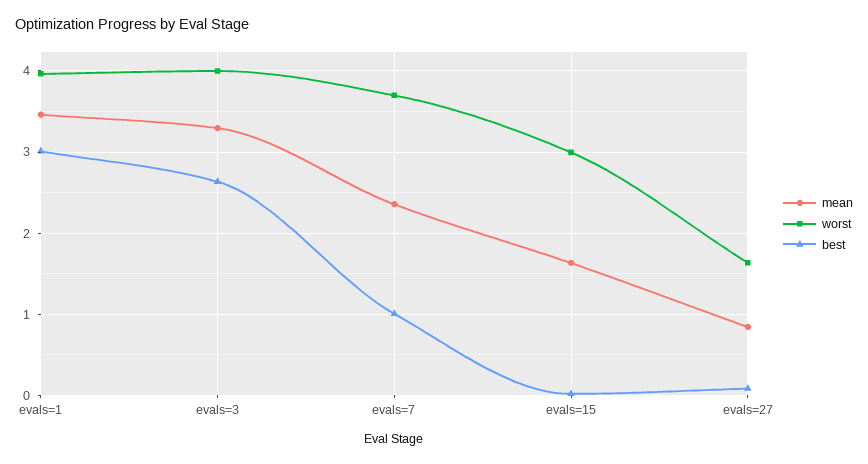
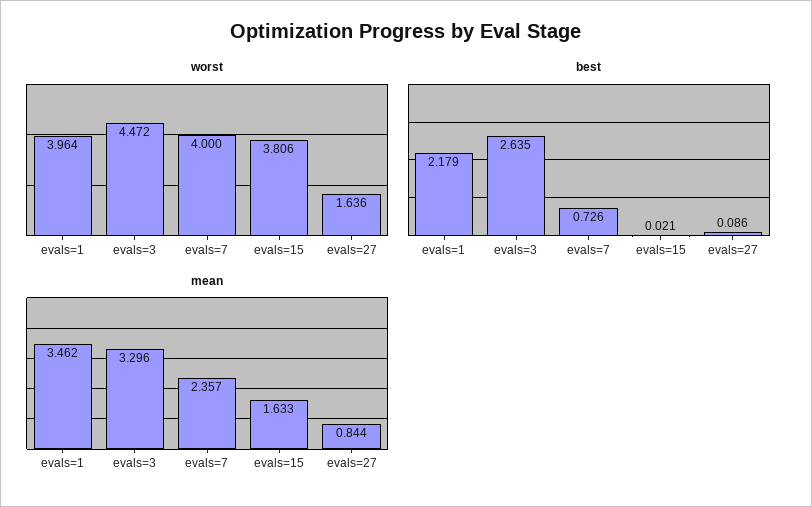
  {
    "mean": {
      "evals=1": 3.462,
      "evals=3": 3.296,
      "evals=7": 2.357,
      "evals=15": 1.633,
      "evals=27": 0.844
    },
    "worst": {
      "evals=1": 3.964,
-     "evals=3": 4,
+     "evals=3": 4.472,
-     "evals=7": 3.7,
+     "evals=7": 4,
-     "evals=15": 3,
+     "evals=15": 3.806,
      "evals=27": 1.636
    },
    "best": {
-     "evals=1": 3,
+     "evals=1": 2.179,
      "evals=3": 2.635,
-     "evals=7": 1,
+     "evals=7": 0.726,
      "evals=15": 0.021,
      "evals=27": 0.086
    }
  }

